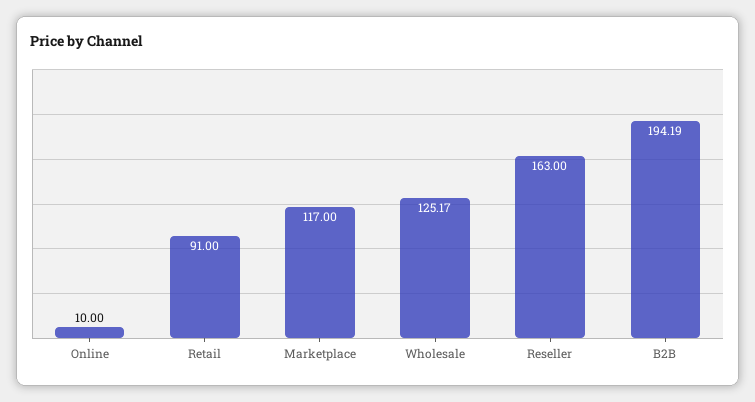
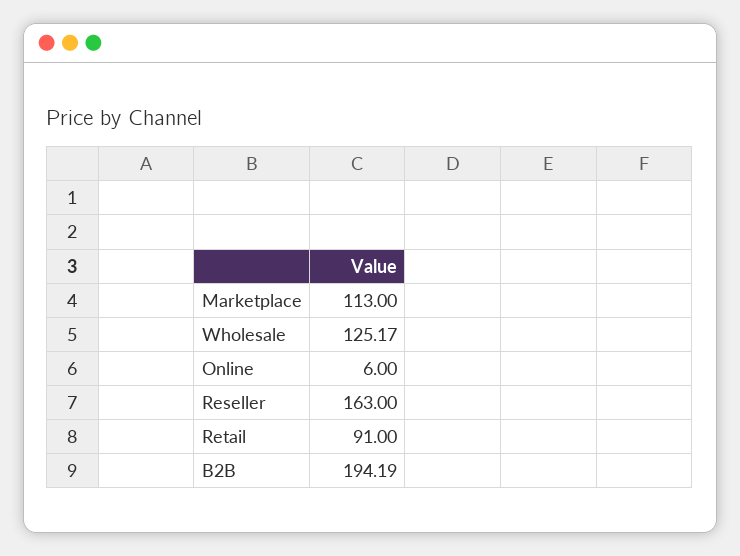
  {
-   "Online": 10,
+   "Online": 6,
    "Retail": 91,
-   "Marketplace": 117,
+   "Marketplace": 113,
    "Wholesale": 125.17,
    "Reseller": 163,
    "B2B": 194.19
  }

